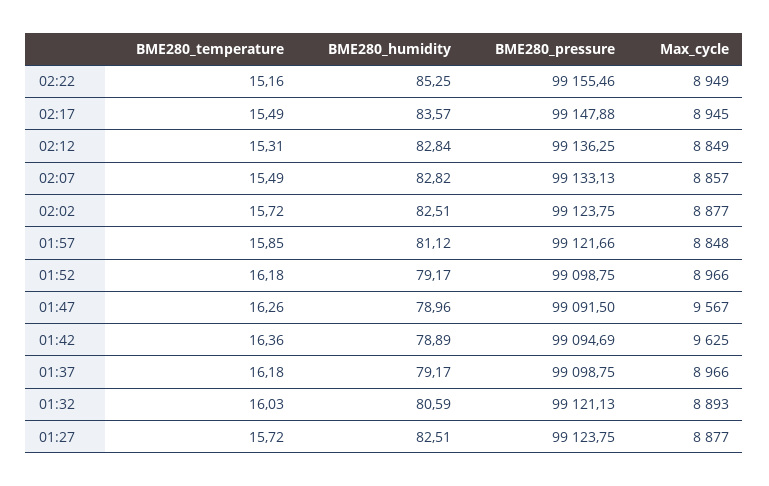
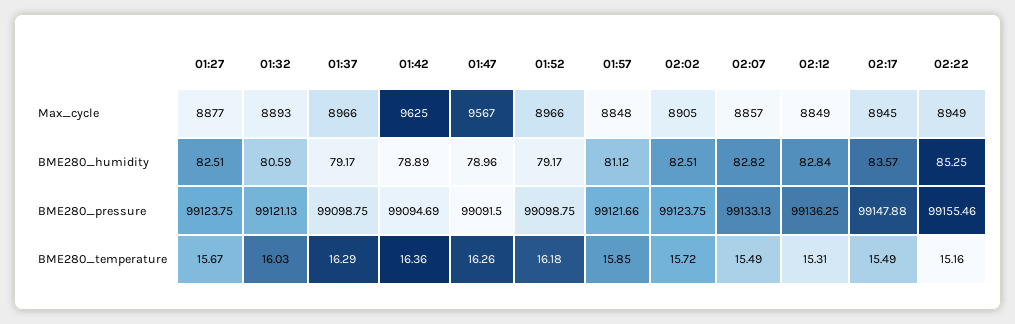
  {
    "BME280_temperature": {
      "02:22": 15.16,
      "02:17": 15.49,
      "02:12": 15.31,
      "02:07": 15.49,
      "02:02": 15.72,
      "01:57": 15.85,
      "01:52": 16.18,
      "01:47": 16.26,
      "01:42": 16.36,
-     "01:37": 16.18,
+     "01:37": 16.29,
      "01:32": 16.03,
-     "01:27": 15.72
+     "01:27": 15.67
    },
    "BME280_humidity": {
      "02:22": 85.25,
      "02:17": 83.57,
      "02:12": 82.84,
      "02:07": 82.82,
      "02:02": 82.51,
      "01:57": 81.12,
      "01:52": 79.17,
      "01:47": 78.96,
      "01:42": 78.89,
      "01:37": 79.17,
      "01:32": 80.59,
      "01:27": 82.51
    },
    "BME280_pressure": {
      "02:22": 99155.46,
      "02:17": 99147.88,
      "02:12": 99136.25,
      "02:07": 99133.13,
      "02:02": 99123.75,
      "01:57": 99121.66,
      "01:52": 99098.75,
      "01:47": 99091.5,
      "01:42": 99094.69,
      "01:37": 99098.75,
      "01:32": 99121.13,
      "01:27": 99123.75
    },
    "Max_cycle": {
      "02:22": 8949,
      "02:17": 8945,
      "02:12": 8849,
      "02:07": 8857,
-     "02:02": 8877,
+     "02:02": 8905,
      "01:57": 8848,
      "01:52": 8966,
      "01:47": 9567,
      "01:42": 9625,
      "01:37": 8966,
      "01:32": 8893,
      "01:27": 8877
    }
  }

